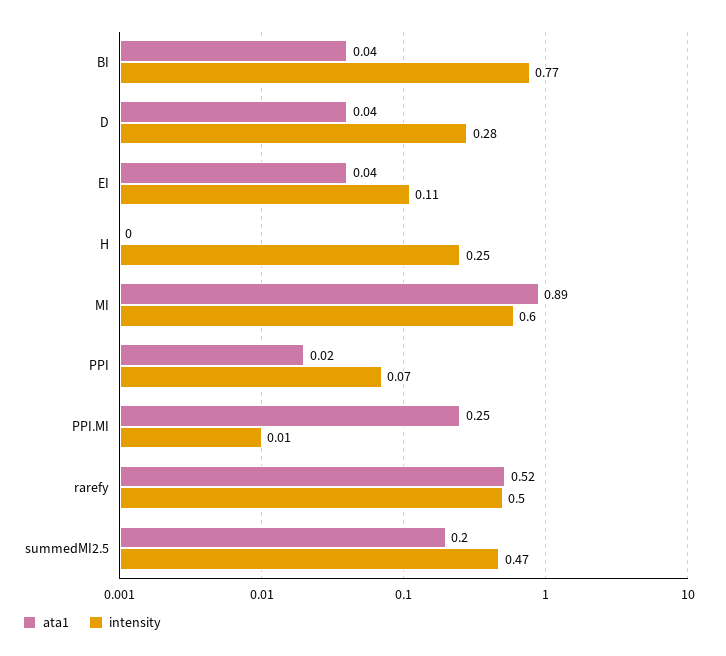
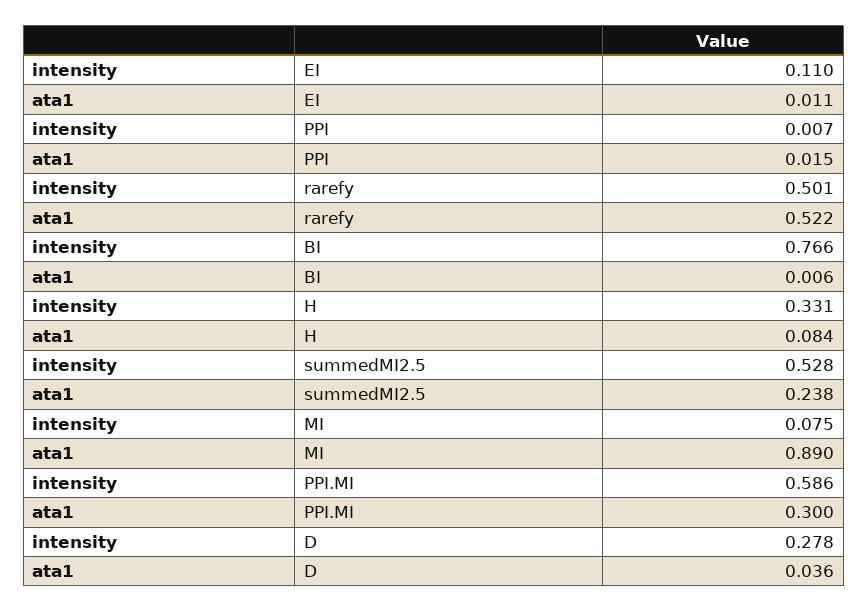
  {
    "ata1": {
-     "BI": 0.04,
+     "BI": 0.006,
      "D": 0.036,
-     "EI": 0.04,
+     "EI": 0.011,
-     "H": 0,
+     "H": 0.084,
      "MI": 0.89,
      "PPI": 0.015,
-     "PPI.MI": 0.25,
+     "PPI.MI": 0.3,
      "rarefy": 0.522,
-     "summedMI2.5": 0.2
+     "summedMI2.5": 0.238
    },
    "intensity": {
      "BI": 0.766,
      "D": 0.278,
      "EI": 0.11,
-     "H": 0.25,
+     "H": 0.331,
-     "MI": 0.6,
+     "MI": 0.075,
-     "PPI": 0.07,
+     "PPI": 0.007,
-     "PPI.MI": 0.01,
+     "PPI.MI": 0.586,
      "rarefy": 0.501,
-     "summedMI2.5": 0.47
+     "summedMI2.5": 0.528
    }
  }

